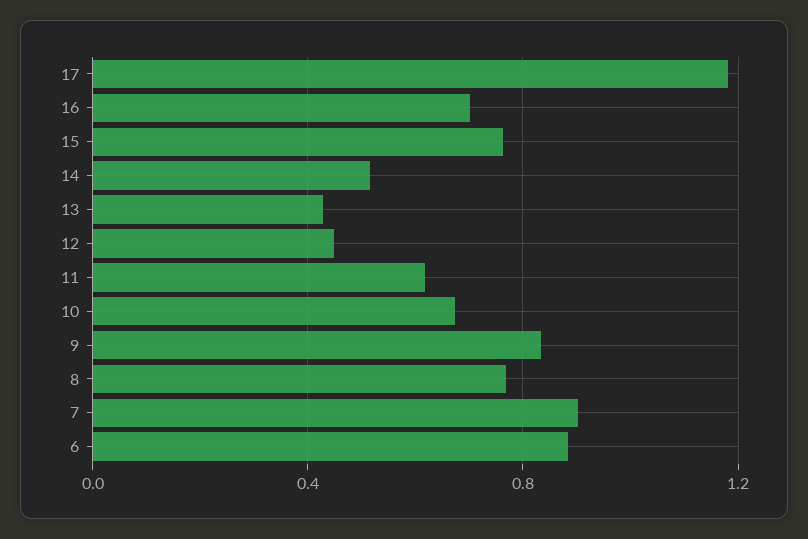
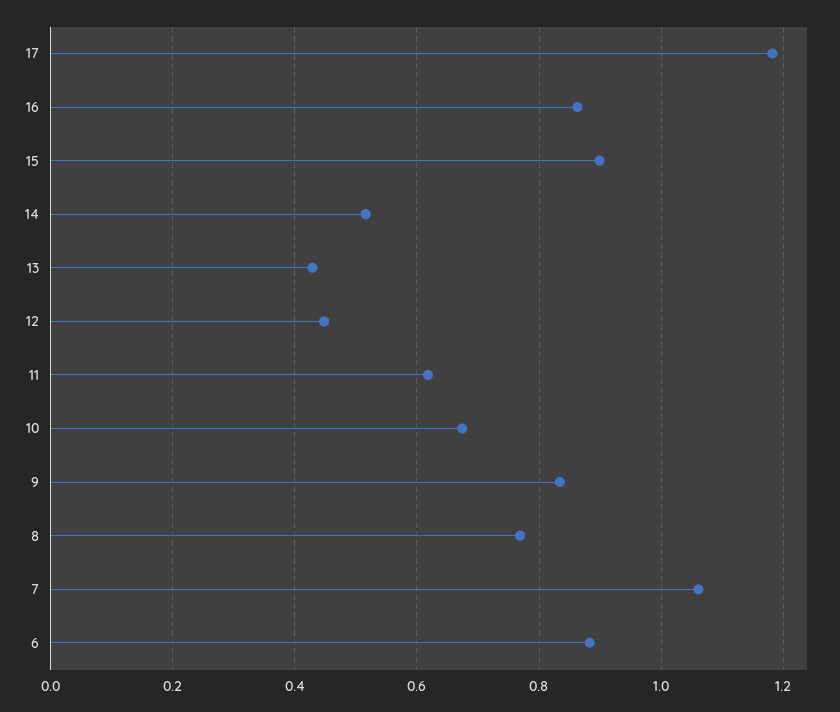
  {
    "17": 1.18,
-   "16": 0.7,
+   "16": 0.86,
-   "15": 0.75,
+   "15": 0.9,
    "14": 0.52,
    "13": 0.42,
    "12": 0.44,
    "11": 0.62,
    "10": 0.68,
    "9": 0.84,
    "8": 0.76,
-   "7": 0.9,
+   "7": 1.06,
    "6": 0.88
  }

